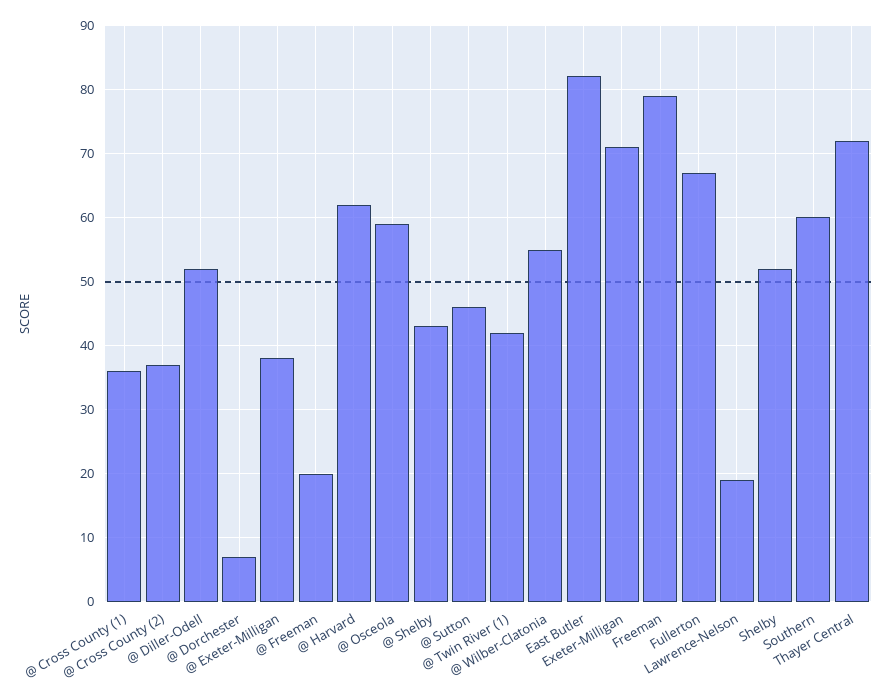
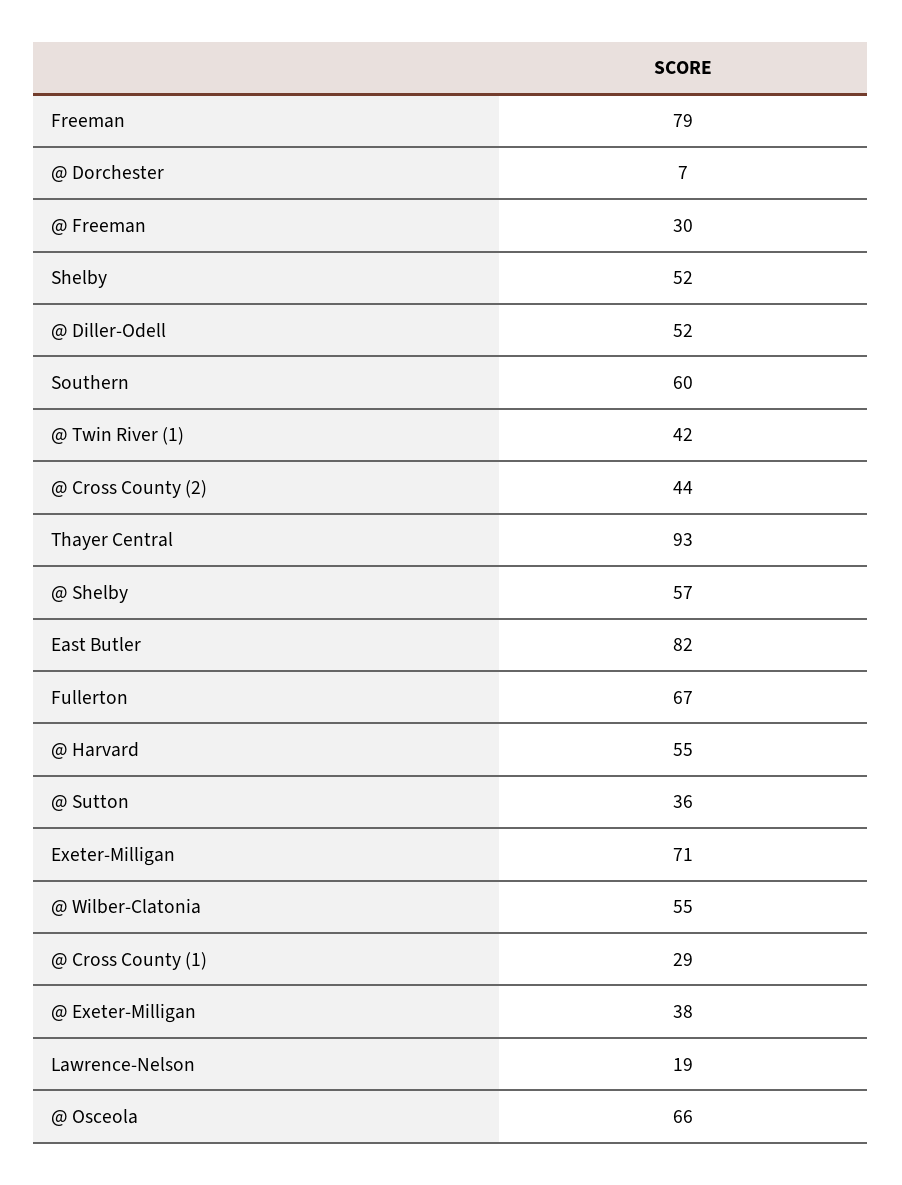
  {
-   "@ Cross County (1)": 36,
+   "@ Cross County (1)": 29,
-   "@ Cross County (2)": 37,
+   "@ Cross County (2)": 44,
    "@ Diller-Odell": 52,
    "@ Dorchester": 7,
    "@ Exeter-Milligan": 38,
-   "@ Freeman": 20,
+   "@ Freeman": 30,
-   "@ Harvard": 62,
+   "@ Harvard": 55,
-   "@ Osceola": 59,
+   "@ Osceola": 66,
-   "@ Shelby": 43,
+   "@ Shelby": 57,
-   "@ Sutton": 46,
+   "@ Sutton": 36,
    "@ Twin River (1)": 42,
    "@ Wilber-Clatonia": 55,
    "East Butler": 82,
    "Exeter-Milligan": 71,
    "Freeman": 79,
    "Fullerton": 67,
    "Lawrence-Nelson": 19,
    "Shelby": 52,
    "Southern": 60,
-   "Thayer Central": 72
+   "Thayer Central": 93
  }

